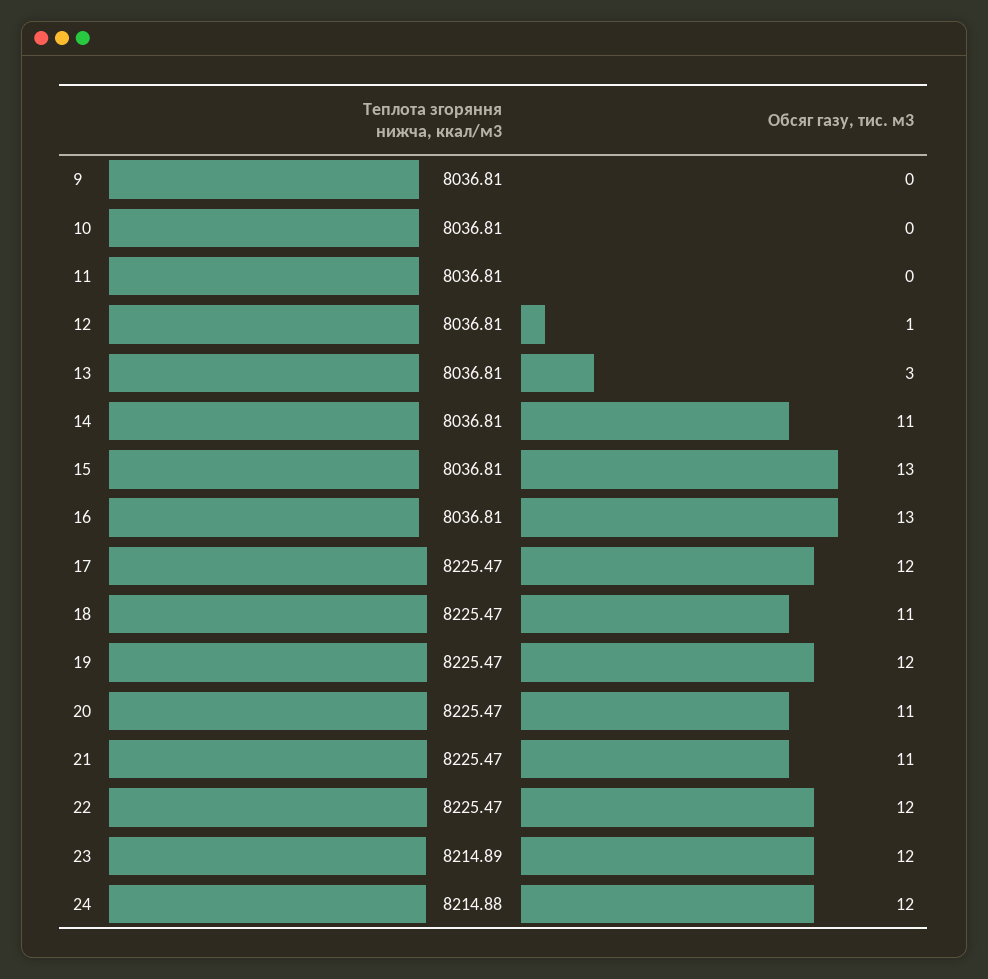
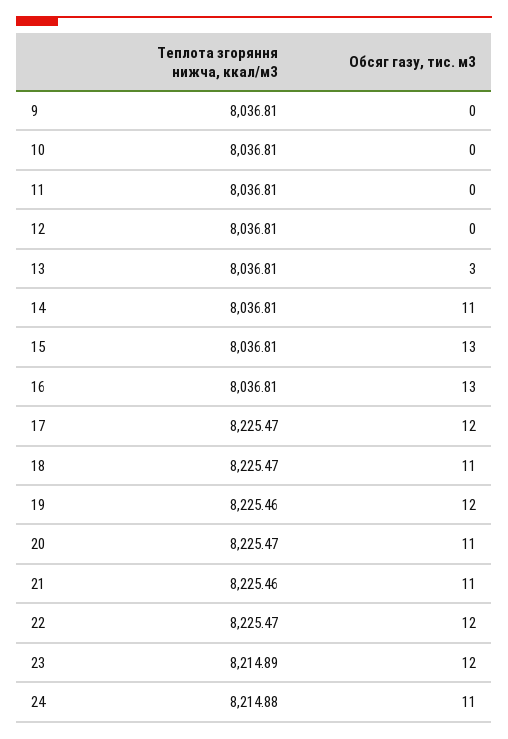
  {
    "Теплота згоряння нижча, ккал/м3": {
      "9": 8036.81,
      "10": 8036.81,
      "11": 8036.81,
      "12": 8036.81,
      "13": 8036.81,
      "14": 8036.81,
      "15": 8036.81,
      "16": 8036.81,
      "17": 8225.47,
      "18": 8225.47,
-     "19": 8225.47,
+     "19": 8225.46,
      "20": 8225.47,
-     "21": 8225.47,
+     "21": 8225.46,
      "22": 8225.47,
      "23": 8214.89,
      "24": 8214.88
    },
    "Обсяг газу, тис. м3": {
      "9": 0,
      "10": 0,
      "11": 0,
-     "12": 1,
+     "12": 0,
      "13": 3,
      "14": 11,
      "15": 13,
      "16": 13,
      "17": 12,
      "18": 11,
      "19": 12,
      "20": 11,
      "21": 11,
      "22": 12,
      "23": 12,
-     "24": 12
+     "24": 11
    }
  }

